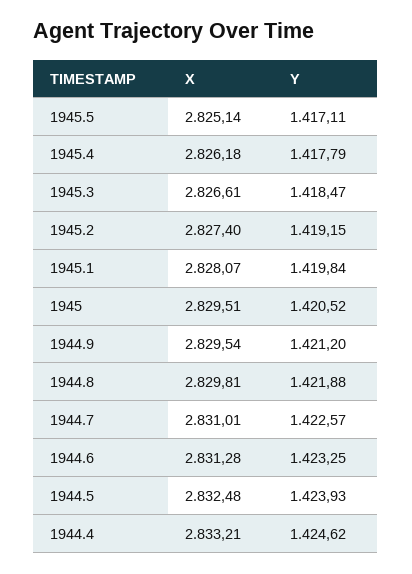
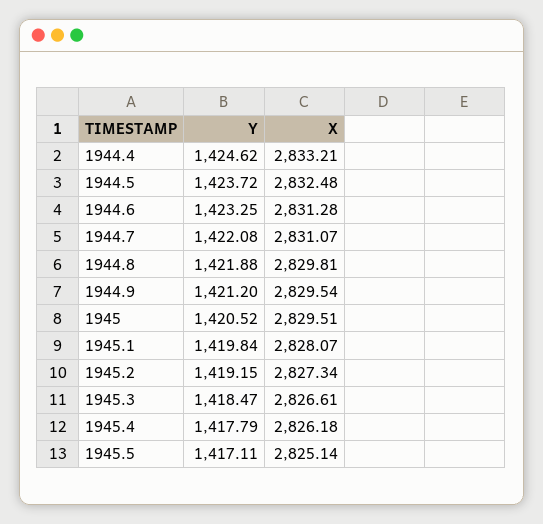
  {
    "X": {
      "1945.5": 2825.14,
      "1945.4": 2826.18,
      "1945.3": 2826.61,
-     "1945.2": 2827.4,
+     "1945.2": 2827.34,
      "1945.1": 2828.07,
      "1945": 2829.51,
      "1944.9": 2829.54,
      "1944.8": 2829.81,
-     "1944.7": 2831.01,
+     "1944.7": 2831.07,
      "1944.6": 2831.28,
      "1944.5": 2832.48,
      "1944.4": 2833.21
    },
    "Y": {
      "1945.5": 1417.11,
      "1945.4": 1417.79,
      "1945.3": 1418.47,
      "1945.2": 1419.15,
      "1945.1": 1419.84,
      "1945": 1420.52,
      "1944.9": 1421.2,
      "1944.8": 1421.88,
-     "1944.7": 1422.57,
+     "1944.7": 1422.08,
      "1944.6": 1423.25,
-     "1944.5": 1423.93,
+     "1944.5": 1423.72,
      "1944.4": 1424.62
    }
  }

